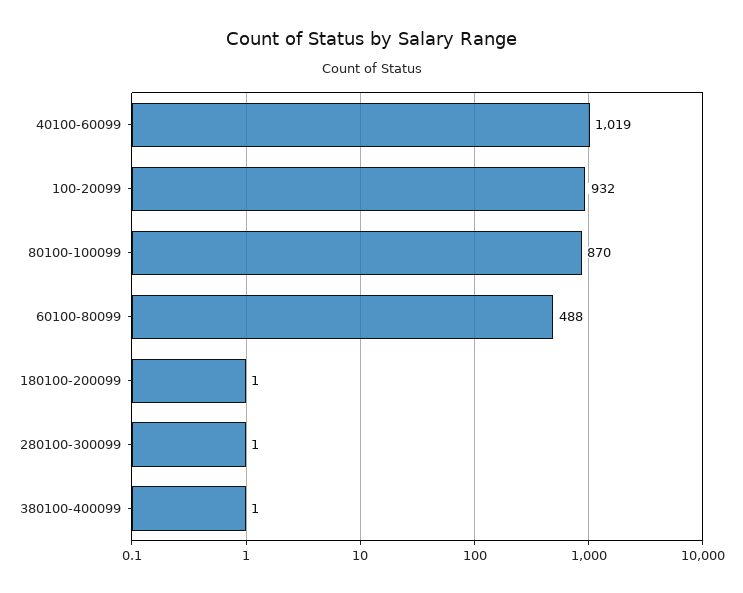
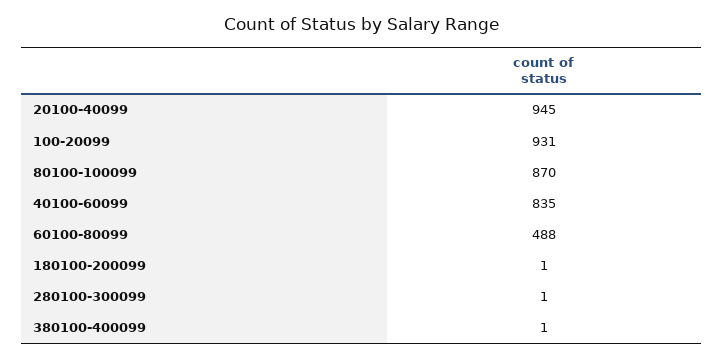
  {
-   "40100-60099": 1019,
+   "40100-60099": 835,
-   "100-20099": 932,
+   "100-20099": 931,
    "80100-100099": 870,
    "60100-80099": 488,
    "180100-200099": 1,
    "280100-300099": 1,
-   "380100-400099": 1
+   "380100-400099": 1,
+   "20100-40099": 945
  }

